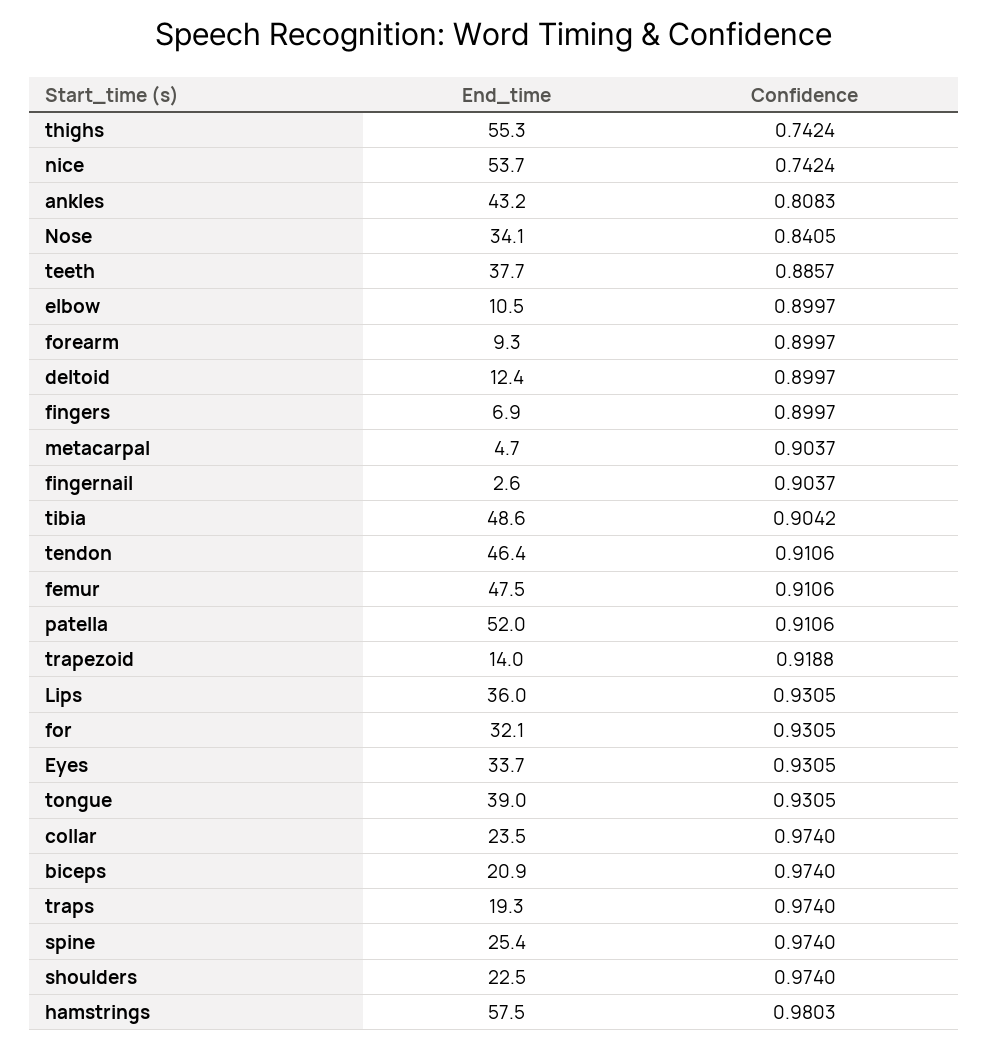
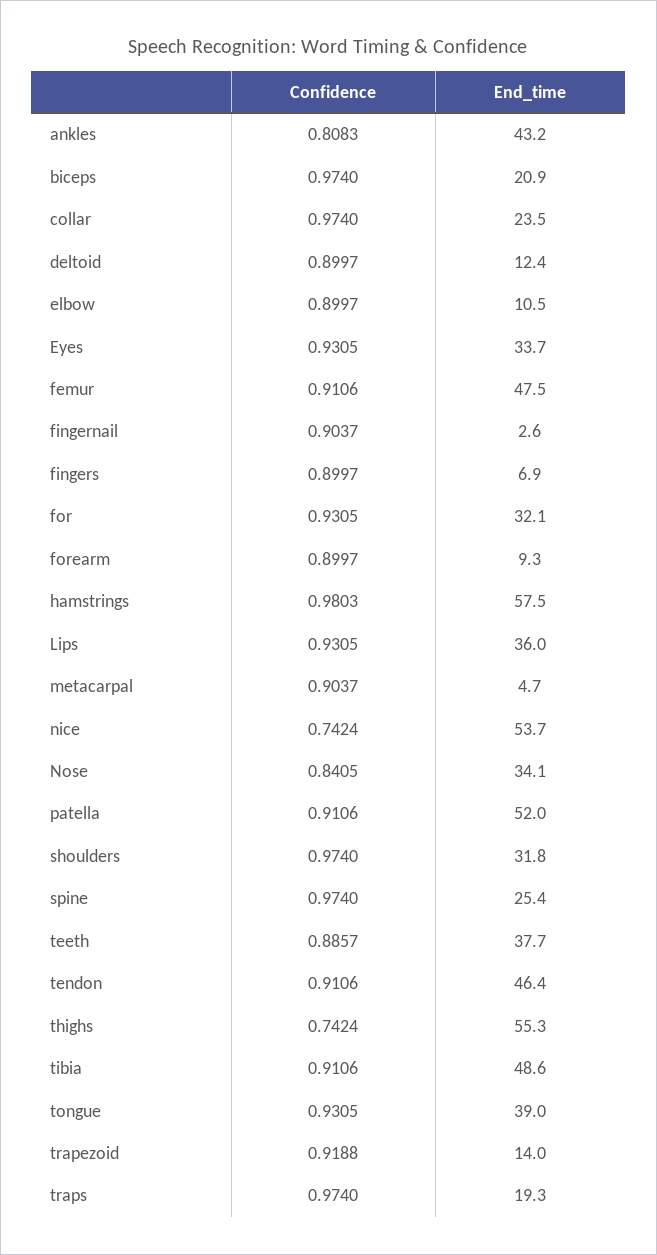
  {
    "End_time": {
      "thighs": 55.3,
      "nice": 53.7,
      "ankles": 43.2,
      "Nose": 34.1,
      "teeth": 37.7,
      "elbow": 10.5,
      "forearm": 9.3,
      "deltoid": 12.4,
      "fingers": 6.9,
      "metacarpal": 4.7,
      "fingernail": 2.6,
      "tibia": 48.6,
      "tendon": 46.4,
      "femur": 47.5,
      "patella": 52,
      "trapezoid": 14,
      "Lips": 36,
      "for": 32.1,
      "Eyes": 33.7,
      "tongue": 39,
      "collar": 23.5,
      "biceps": 20.9,
      "traps": 19.3,
      "spine": 25.4,
-     "shoulders": 22.5,
+     "shoulders": 31.8,
      "hamstrings": 57.5
    },
    "Confidence": {
      "thighs": 0.7424,
      "nice": 0.7424,
      "ankles": 0.8083,
      "Nose": 0.8405,
      "teeth": 0.8857,
      "elbow": 0.8997,
      "forearm": 0.8997,
      "deltoid": 0.8997,
      "fingers": 0.8997,
      "metacarpal": 0.9037,
      "fingernail": 0.9037,
-     "tibia": 0.9042,
+     "tibia": 0.9106,
      "tendon": 0.9106,
      "femur": 0.9106,
      "patella": 0.9106,
      "trapezoid": 0.9188,
      "Lips": 0.9305,
      "for": 0.9305,
      "Eyes": 0.9305,
      "tongue": 0.9305,
      "collar": 0.974,
      "biceps": 0.974,
      "traps": 0.974,
      "spine": 0.974,
      "shoulders": 0.974,
      "hamstrings": 0.9803
    }
  }

